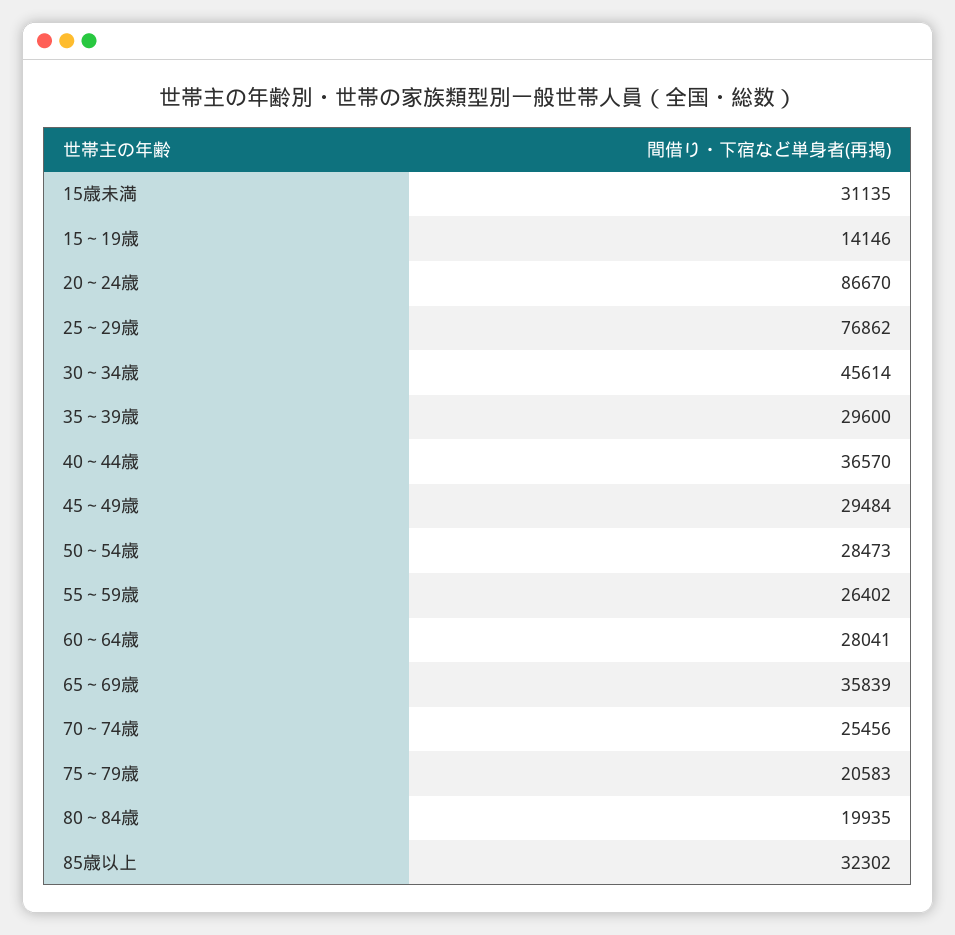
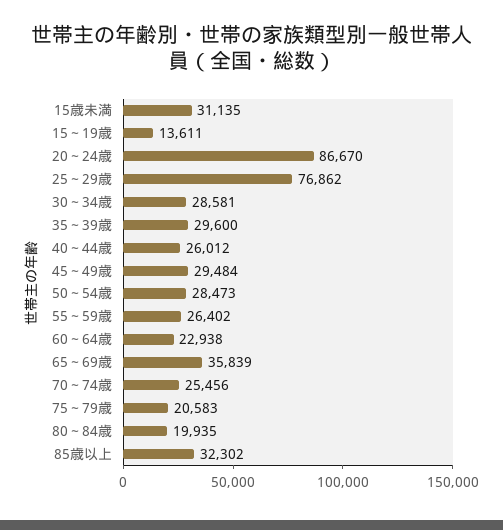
  {
    "15歳未満": 31135,
-   "15～19歳": 14146,
+   "15～19歳": 13611,
    "20～24歳": 86670,
    "25～29歳": 76862,
-   "30～34歳": 45614,
+   "30～34歳": 28581,
    "35～39歳": 29600,
-   "40～44歳": 36570,
+   "40～44歳": 26012,
    "45～49歳": 29484,
    "50～54歳": 28473,
    "55～59歳": 26402,
-   "60～64歳": 28041,
+   "60～64歳": 22938,
    "65～69歳": 35839,
    "70～74歳": 25456,
    "75～79歳": 20583,
    "80～84歳": 19935,
    "85歳以上": 32302
  }

